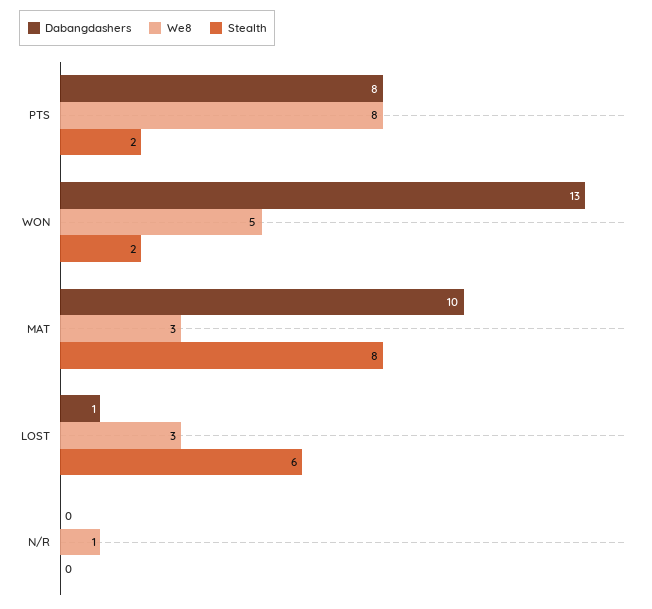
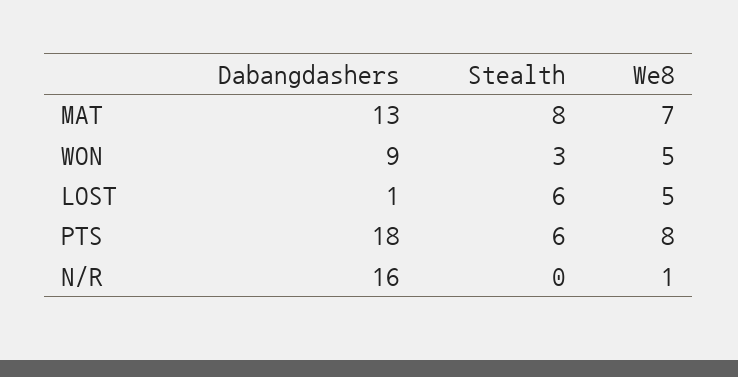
  {
    "Dabangdashers": {
-     "PTS": 8,
+     "PTS": 18,
-     "WON": 13,
+     "WON": 9,
-     "MAT": 10,
+     "MAT": 13,
      "LOST": 1,
-     "N/R": 0
+     "N/R": 16
    },
    "We8": {
      "PTS": 8,
      "WON": 5,
-     "MAT": 3,
+     "MAT": 7,
-     "LOST": 3,
+     "LOST": 5,
      "N/R": 1
    },
    "Stealth": {
-     "PTS": 2,
+     "PTS": 6,
-     "WON": 2,
+     "WON": 3,
      "MAT": 8,
      "LOST": 6,
      "N/R": 0
    }
  }

